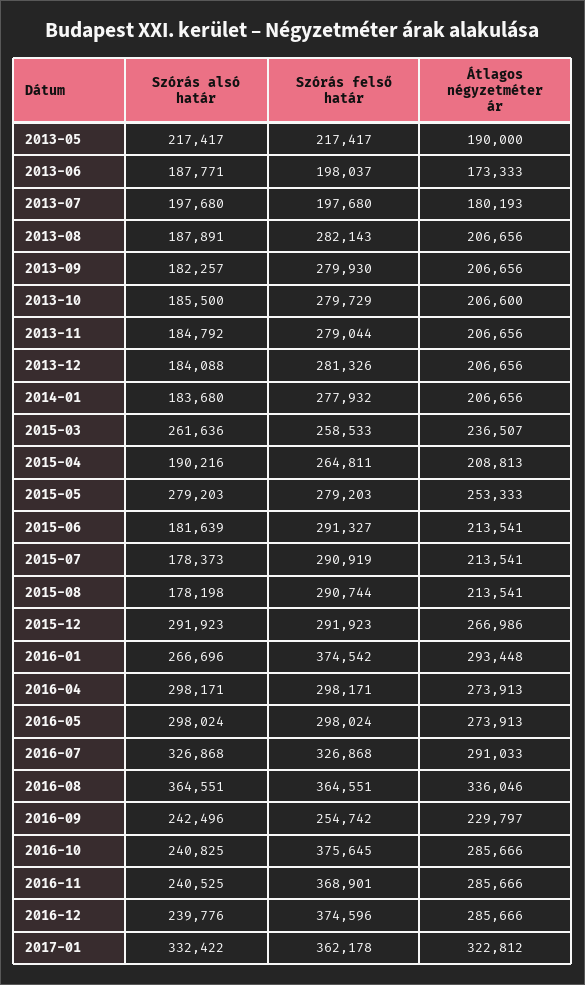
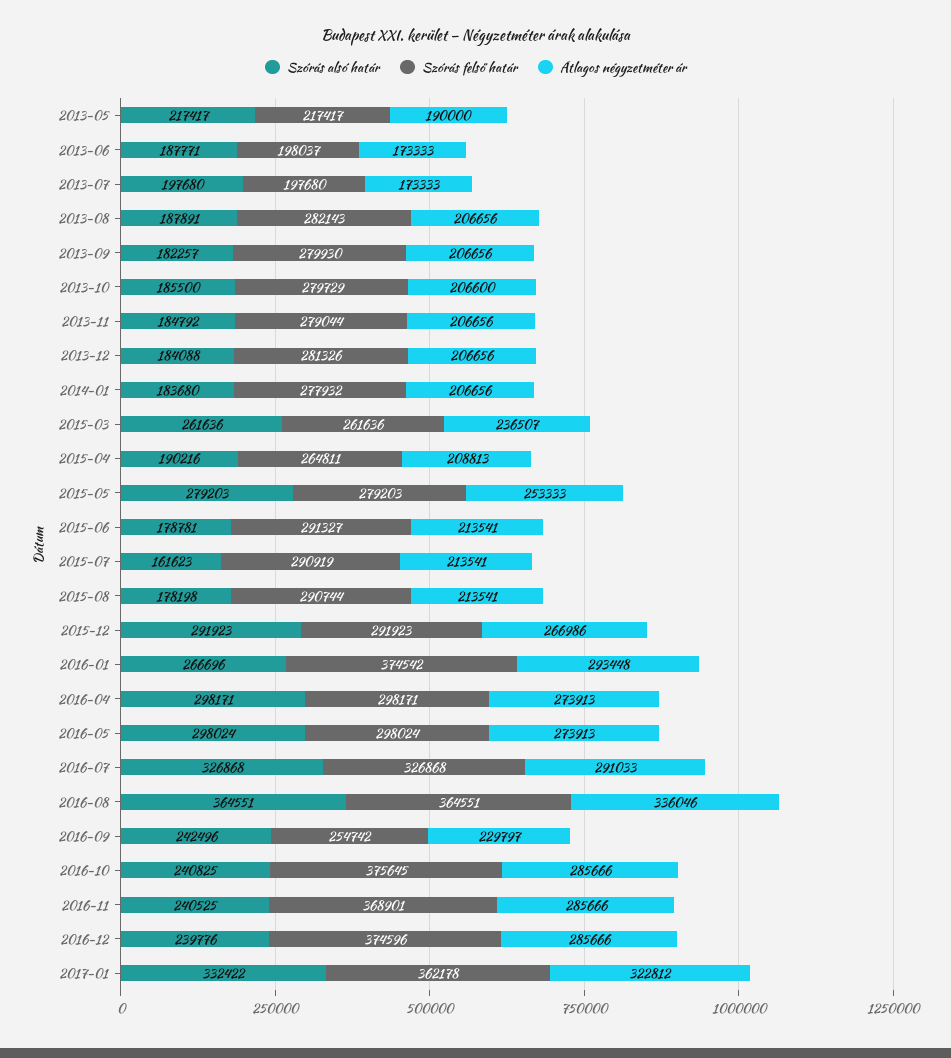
  {
    "Szórás alsó határ": {
      "2013-05": 217417,
      "2013-06": 187771,
      "2013-07": 197680,
      "2013-08": 187891,
      "2013-09": 182257,
      "2013-10": 185500,
      "2013-11": 184792,
      "2013-12": 184088,
      "2014-01": 183680,
      "2015-03": 261636,
      "2015-04": 190216,
      "2015-05": 279203,
-     "2015-06": 181639,
+     "2015-06": 178781,
-     "2015-07": 178373,
+     "2015-07": 161623,
      "2015-08": 178198,
      "2015-12": 291923,
      "2016-01": 266696,
      "2016-04": 298171,
      "2016-05": 298024,
      "2016-07": 326868,
      "2016-08": 364551,
      "2016-09": 242496,
      "2016-10": 240825,
      "2016-11": 240525,
      "2016-12": 239776,
      "2017-01": 332422
    },
    "Szórás felső határ": {
      "2013-05": 217417,
      "2013-06": 198037,
      "2013-07": 197680,
      "2013-08": 282143,
      "2013-09": 279930,
      "2013-10": 279729,
      "2013-11": 279044,
      "2013-12": 281326,
      "2014-01": 277932,
-     "2015-03": 258533,
+     "2015-03": 261636,
      "2015-04": 264811,
      "2015-05": 279203,
      "2015-06": 291327,
      "2015-07": 290919,
      "2015-08": 290744,
      "2015-12": 291923,
      "2016-01": 374542,
      "2016-04": 298171,
      "2016-05": 298024,
      "2016-07": 326868,
      "2016-08": 364551,
      "2016-09": 254742,
      "2016-10": 375645,
      "2016-11": 368901,
      "2016-12": 374596,
      "2017-01": 362178
    },
    "Átlagos négyzetméter ár": {
      "2013-05": 190000,
      "2013-06": 173333,
-     "2013-07": 180193,
+     "2013-07": 173333,
      "2013-08": 206656,
      "2013-09": 206656,
      "2013-10": 206600,
      "2013-11": 206656,
      "2013-12": 206656,
      "2014-01": 206656,
      "2015-03": 236507,
      "2015-04": 208813,
      "2015-05": 253333,
      "2015-06": 213541,
      "2015-07": 213541,
      "2015-08": 213541,
      "2015-12": 266986,
      "2016-01": 293448,
      "2016-04": 273913,
      "2016-05": 273913,
      "2016-07": 291033,
      "2016-08": 336046,
      "2016-09": 229797,
      "2016-10": 285666,
      "2016-11": 285666,
      "2016-12": 285666,
      "2017-01": 322812
    }
  }

